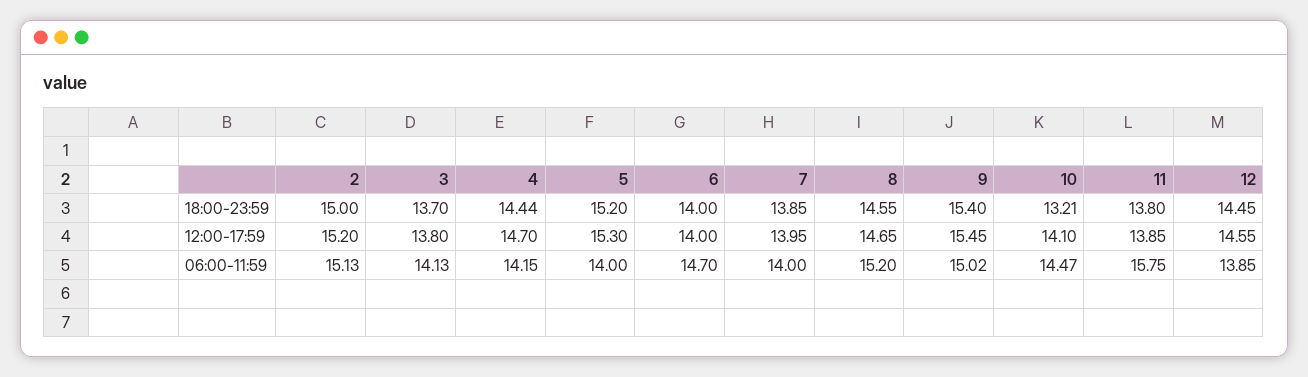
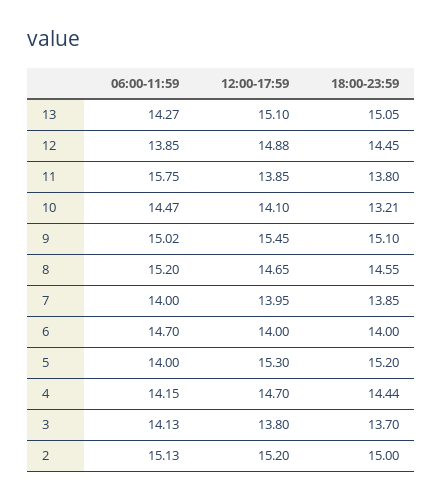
  {
    "2": {
      "18:00-23:59": 15,
      "12:00-17:59": 15.2,
      "06:00-11:59": 15.13
    },
    "3": {
      "18:00-23:59": 13.7,
      "12:00-17:59": 13.8,
      "06:00-11:59": 14.13
    },
    "4": {
      "18:00-23:59": 14.44,
      "12:00-17:59": 14.7,
      "06:00-11:59": 14.15
    },
    "5": {
      "18:00-23:59": 15.2,
      "12:00-17:59": 15.3,
      "06:00-11:59": 14
    },
    "6": {
      "18:00-23:59": 14,
      "12:00-17:59": 14,
      "06:00-11:59": 14.7
    },
    "7": {
      "18:00-23:59": 13.85,
      "12:00-17:59": 13.95,
      "06:00-11:59": 14
    },
    "8": {
      "18:00-23:59": 14.55,
      "12:00-17:59": 14.65,
      "06:00-11:59": 15.2
    },
    "9": {
-     "18:00-23:59": 15.4,
+     "18:00-23:59": 15.1,
      "12:00-17:59": 15.45,
      "06:00-11:59": 15.02
    },
    "10": {
      "18:00-23:59": 13.21,
      "12:00-17:59": 14.1,
      "06:00-11:59": 14.47
    },
    "11": {
      "18:00-23:59": 13.8,
      "12:00-17:59": 13.85,
      "06:00-11:59": 15.75
    },
    "12": {
      "18:00-23:59": 14.45,
-     "12:00-17:59": 14.55,
+     "12:00-17:59": 14.88,
      "06:00-11:59": 13.85
-   }
+   },
+   "13": {
+     "06:00-11:59": 14.27,
+     "12:00-17:59": 15.1,
+     "18:00-23:59": 15.05
+   }
  }

